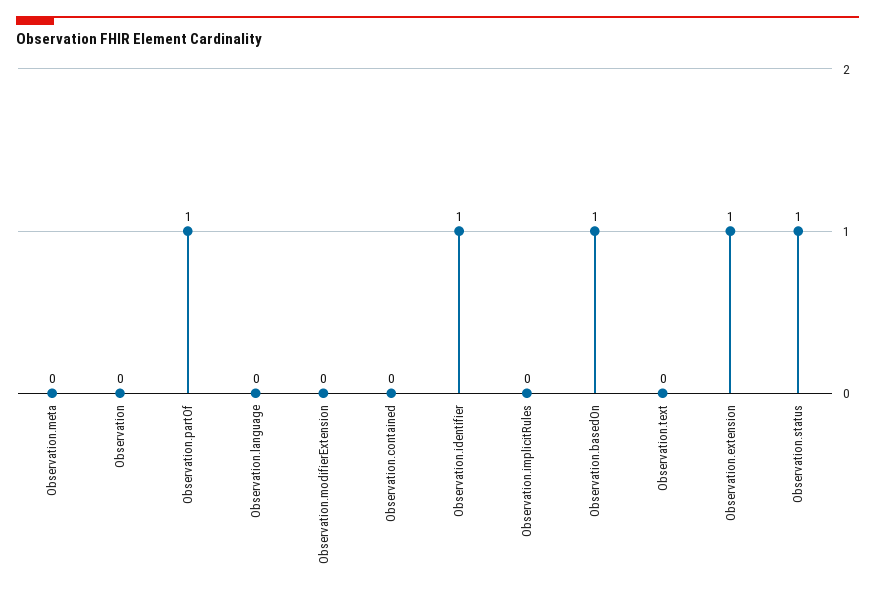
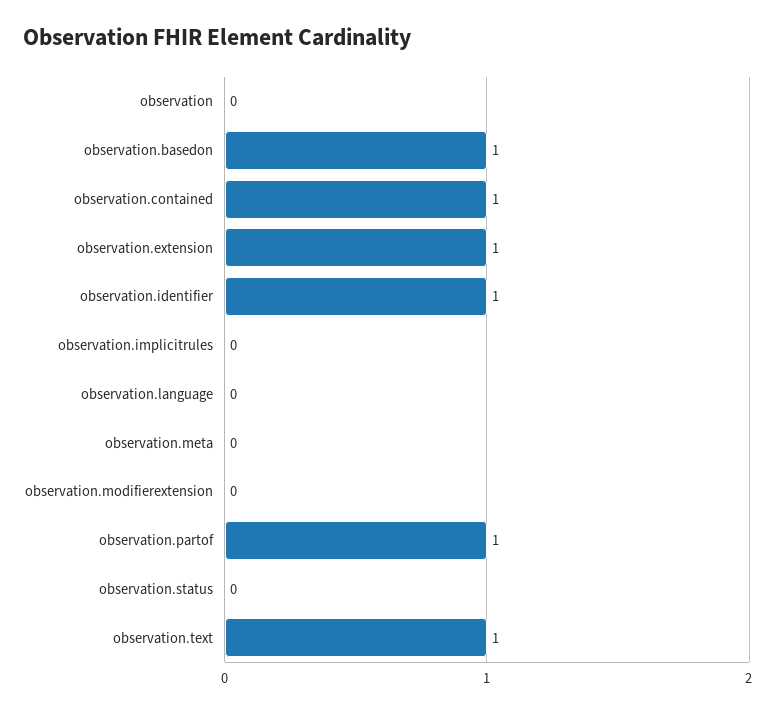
  {
    "Observation.meta": 0,
    "Observation": 0,
    "Observation.partOf": 1,
    "Observation.language": 0,
    "Observation.modifierExtension": 0,
-   "Observation.contained": 0,
+   "Observation.contained": 1,
    "Observation.identifier": 1,
    "Observation.implicitRules": 0,
    "Observation.basedOn": 1,
-   "Observation.text": 0,
+   "Observation.text": 1,
    "Observation.extension": 1,
-   "Observation.status": 1
+   "Observation.status": 0
  }

